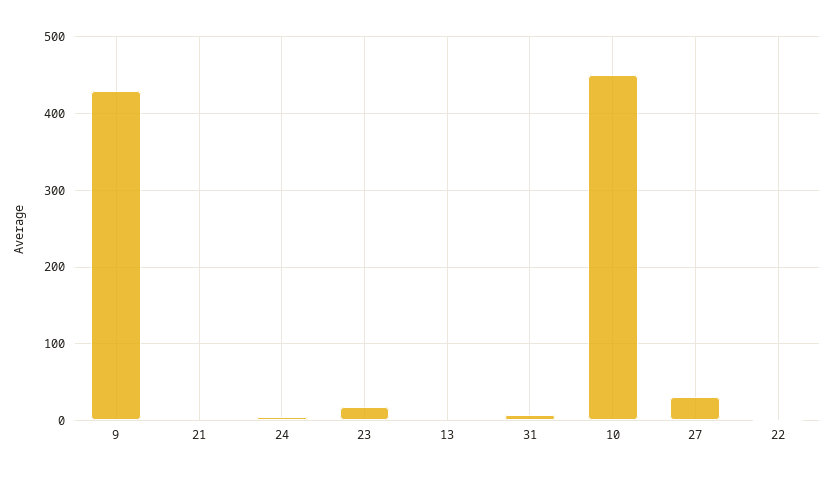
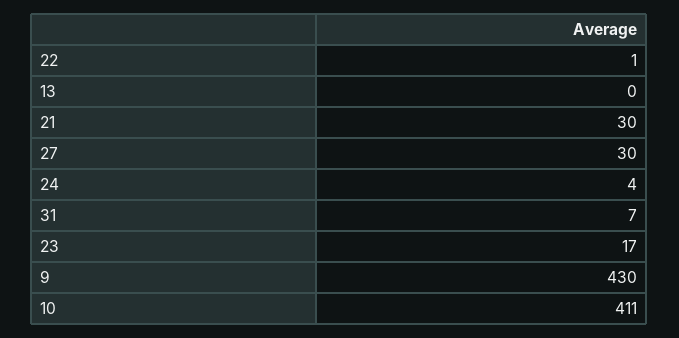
  {
    "9": 430,
-   "21": 0,
+   "21": 30,
    "24": 4,
    "23": 17,
    "13": 0,
    "31": 7,
-   "10": 450,
+   "10": 411,
    "27": 30,
    "22": 1
  }

